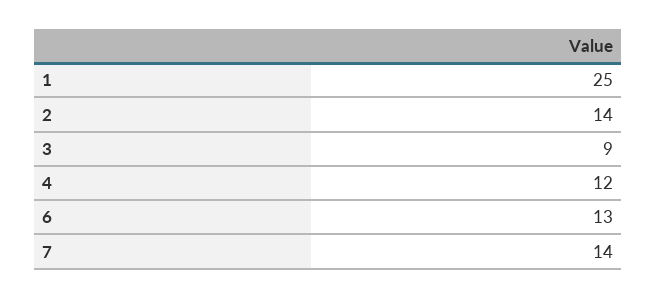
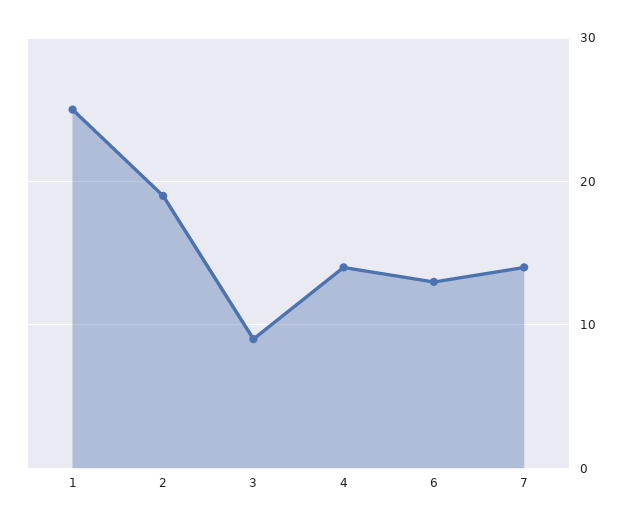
  {
    "1": 25,
-   "2": 14,
+   "2": 19,
    "3": 9,
-   "4": 12,
+   "4": 14,
    "6": 13,
    "7": 14
  }

